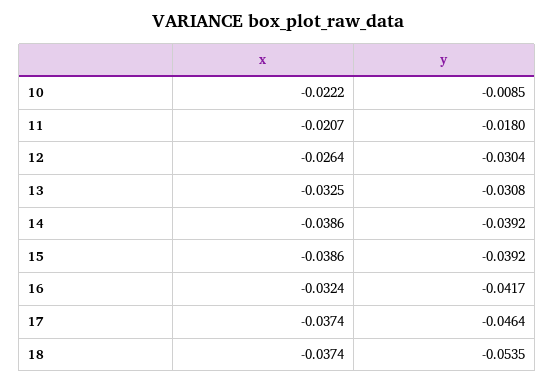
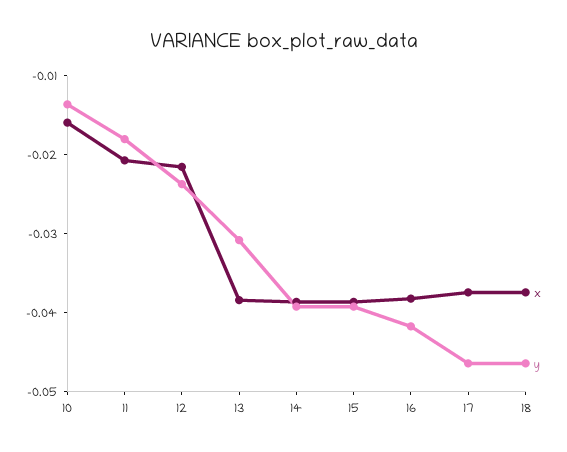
  {
    "x": {
-     "10": -0.0222,
+     "10": -0.016,
      "11": -0.0207,
-     "12": -0.0264,
+     "12": -0.022,
-     "13": -0.0325,
+     "13": -0.038,
      "14": -0.0386,
      "15": -0.0386,
-     "16": -0.0324,
+     "16": -0.038,
      "17": -0.0374,
      "18": -0.0374
    },
    "y": {
-     "10": -0.0085,
+     "10": -0.014,
      "11": -0.018,
-     "12": -0.0304,
+     "12": -0.024,
      "13": -0.0308,
      "14": -0.0392,
      "15": -0.0392,
      "16": -0.0417,
      "17": -0.0464,
-     "18": -0.0535
+     "18": -0.046
    }
  }

